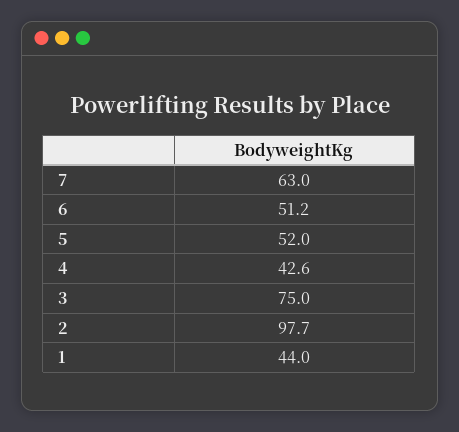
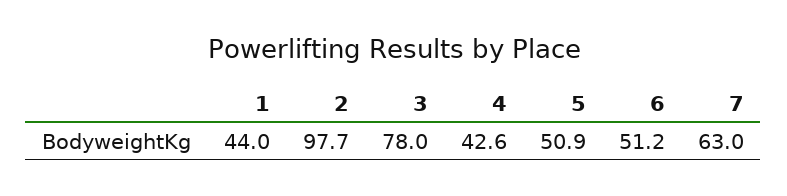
  {
    "7": 63,
    "6": 51.2,
-   "5": 52,
+   "5": 50.9,
    "4": 42.6,
-   "3": 75,
+   "3": 78,
    "2": 97.7,
    "1": 44
  }

